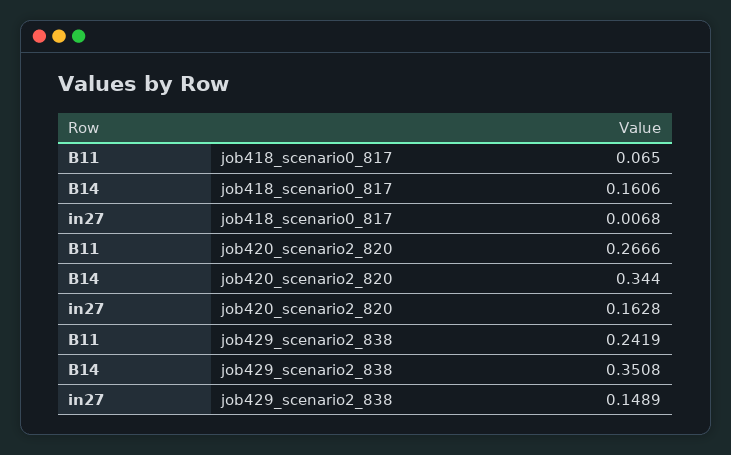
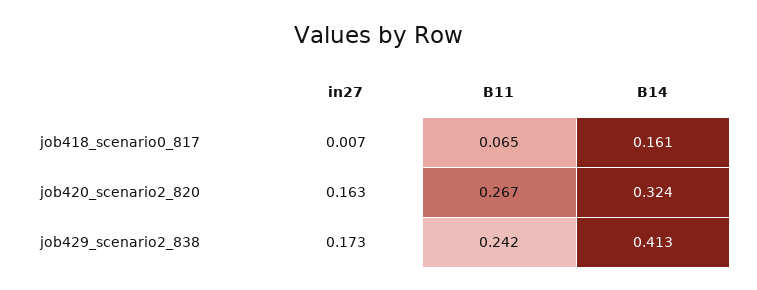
  {
    "B11": {
      "job418_scenario0_817": 0.065,
      "job420_scenario2_820": 0.2666,
      "job429_scenario2_838": 0.2419
    },
    "B14": {
      "job418_scenario0_817": 0.1606,
-     "job420_scenario2_820": 0.344,
+     "job420_scenario2_820": 0.324,
-     "job429_scenario2_838": 0.3508
+     "job429_scenario2_838": 0.413
    },
    "in27": {
      "job418_scenario0_817": 0.0068,
      "job420_scenario2_820": 0.1628,
-     "job429_scenario2_838": 0.1489
+     "job429_scenario2_838": 0.173
    }
  }

